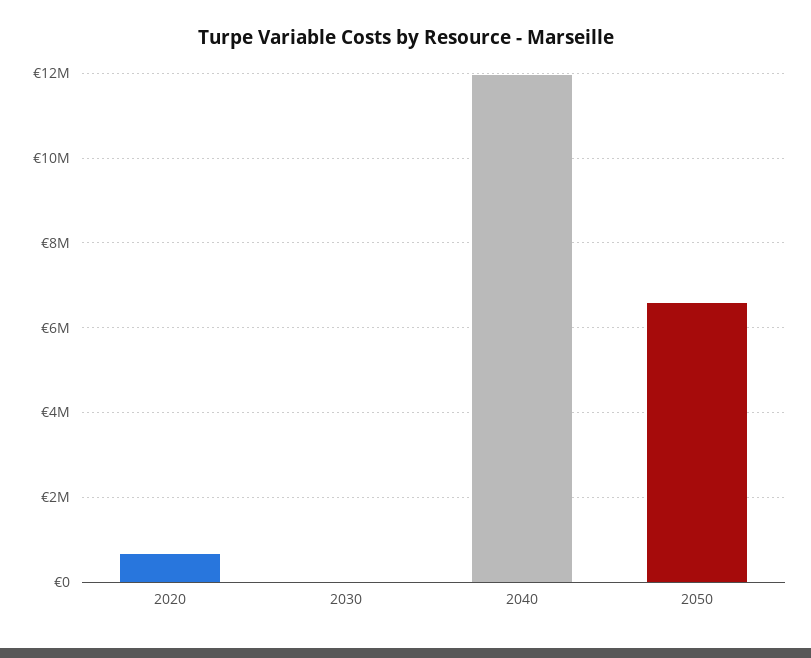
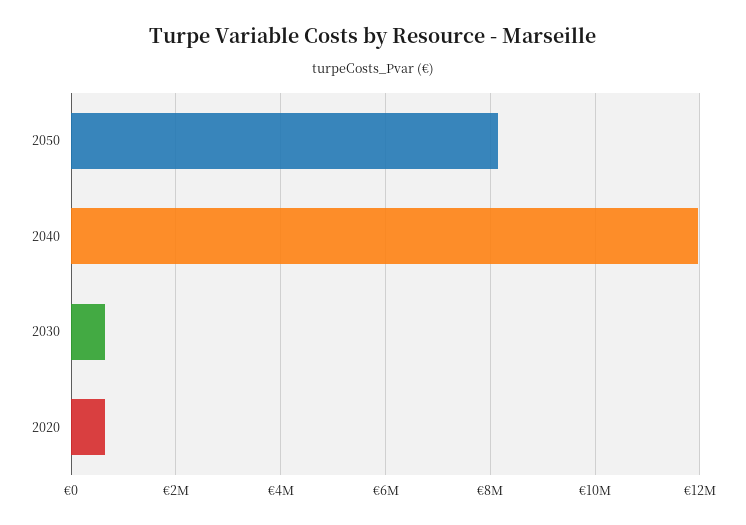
  {
    "2020": 600000,
-   "2030": 0,
+   "2030": 600000,
    "2040": 12000000,
-   "2050": 6600000
+   "2050": 8200000
  }

